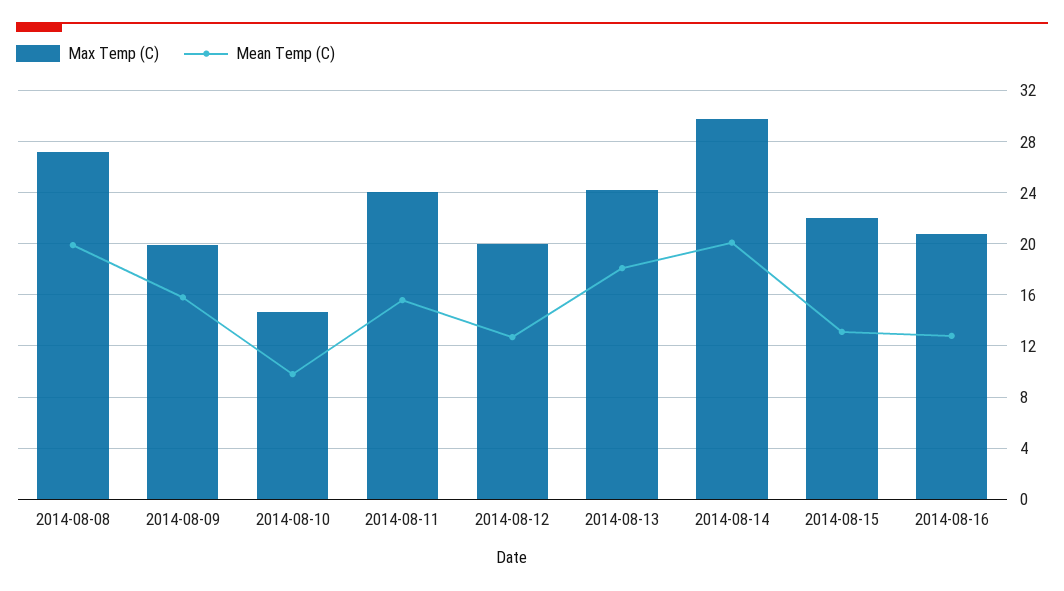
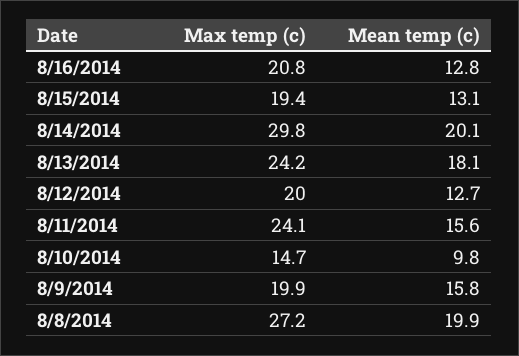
  {
    "Max Temp (C)": {
      "2014-08-08": 27.2,
      "2014-08-09": 19.9,
      "2014-08-10": 14.7,
      "2014-08-11": 24.1,
      "2014-08-12": 20,
      "2014-08-13": 24.2,
      "2014-08-14": 29.8,
-     "2014-08-15": 22,
+     "2014-08-15": 19.4,
      "2014-08-16": 20.8
    },
    "Mean Temp (C)": {
      "2014-08-08": 19.9,
      "2014-08-09": 15.8,
      "2014-08-10": 9.8,
      "2014-08-11": 15.6,
      "2014-08-12": 12.7,
      "2014-08-13": 18.1,
      "2014-08-14": 20.1,
      "2014-08-15": 13.1,
      "2014-08-16": 12.8
    }
  }

